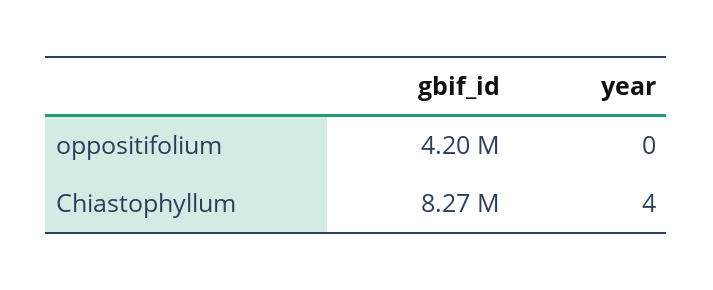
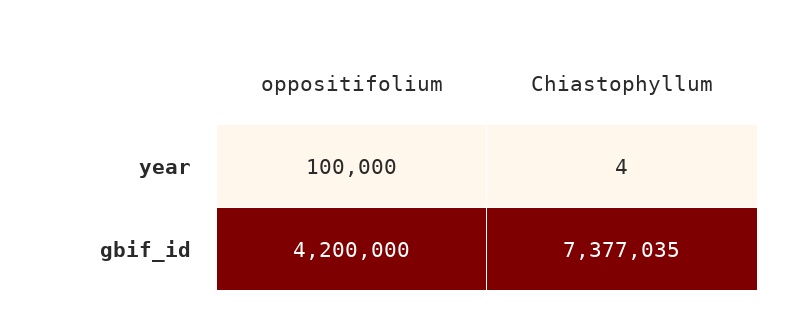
  {
    "gbif_id": {
      "oppositifolium": 4200000,
-     "Chiastophyllum": 8270000
+     "Chiastophyllum": 7377035
    },
    "year": {
-     "oppositifolium": 0,
+     "oppositifolium": 100000,
      "Chiastophyllum": 4
    }
  }

